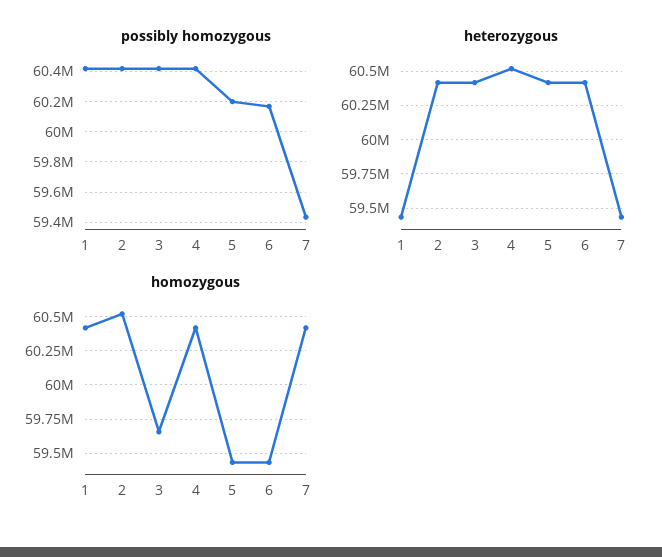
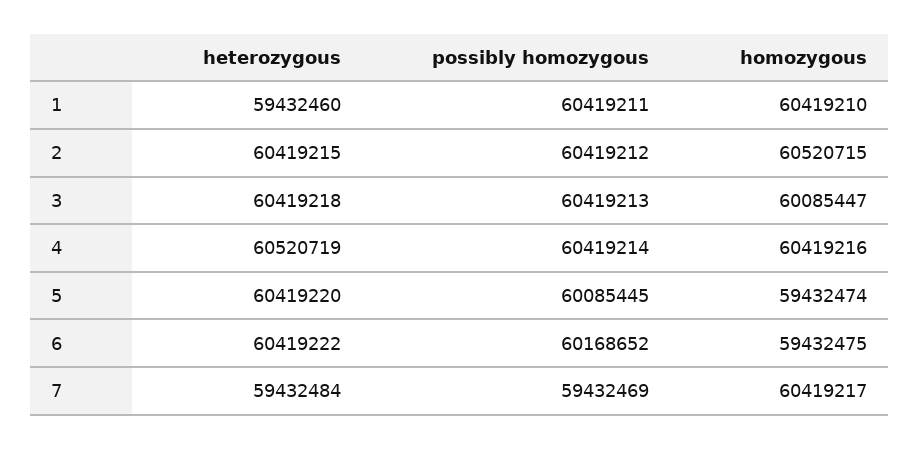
  {
    "possibly homozygous": {
      "1": 60419211,
      "2": 60419212,
      "3": 60419213,
      "4": 60419214,
-     "5": 60200000,
+     "5": 60085445,
      "6": 60168652,
      "7": 59432469
    },
    "heterozygous": {
      "1": 59432460,
      "2": 60419215,
      "3": 60419218,
      "4": 60520719,
      "5": 60419220,
      "6": 60419222,
      "7": 59432484
    },
    "homozygous": {
      "1": 60419210,
      "2": 60520715,
-     "3": 59650000,
+     "3": 60085447,
      "4": 60419216,
      "5": 59432474,
      "6": 59432475,
      "7": 60419217
    }
  }

